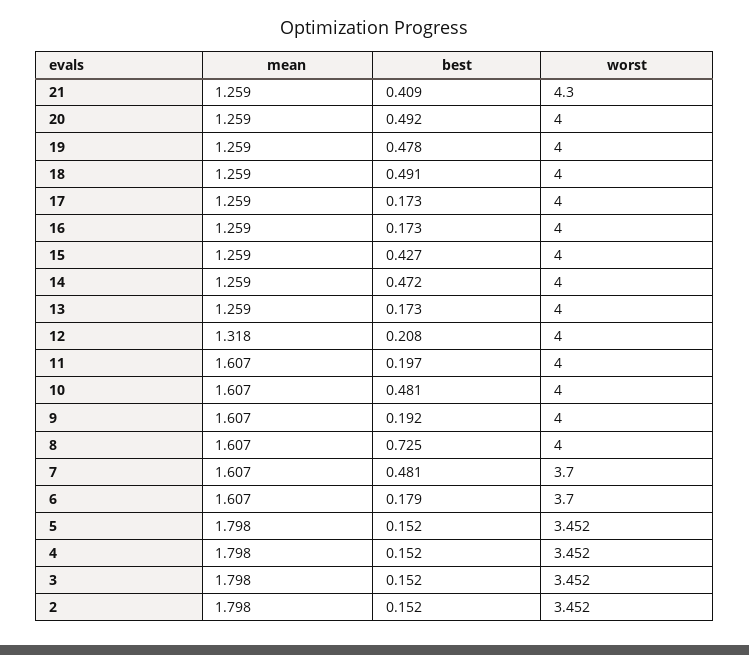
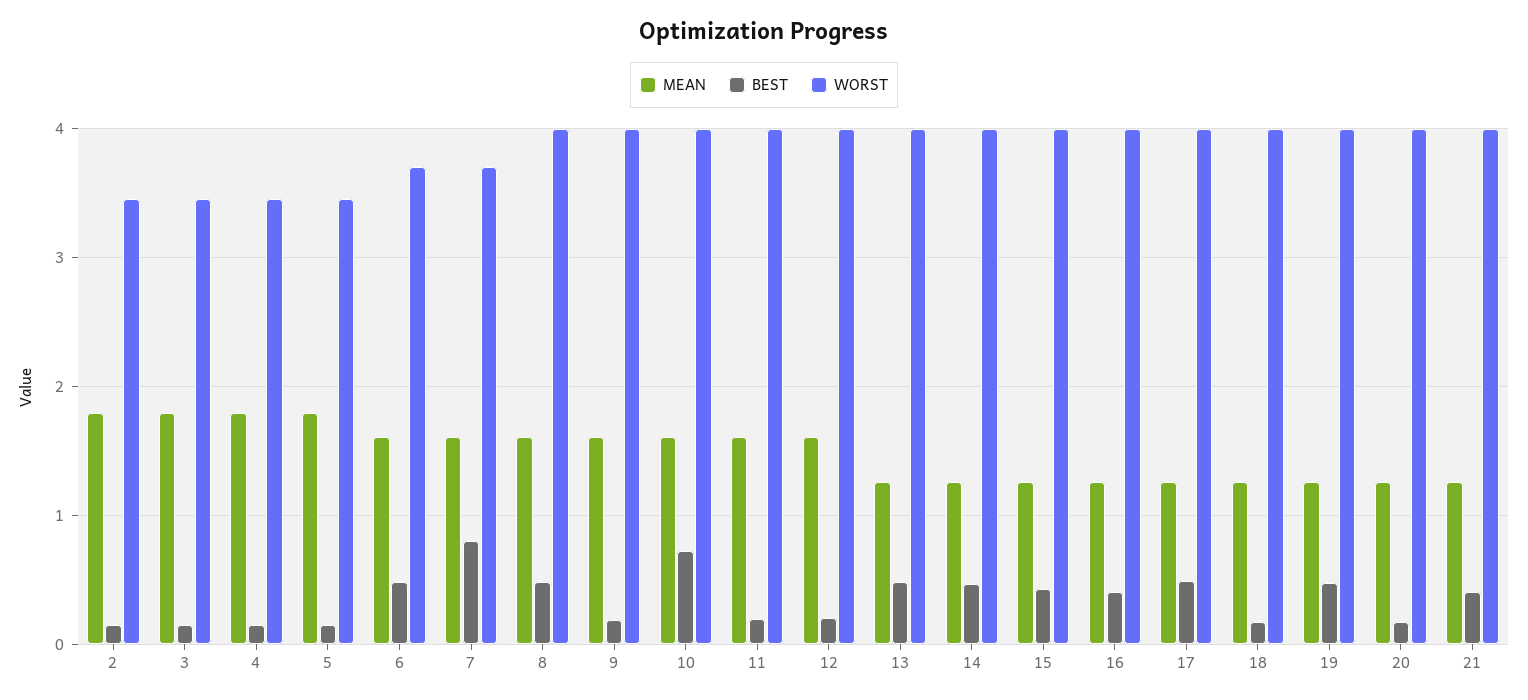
  {
    "mean": {
      "21": 1.259,
      "20": 1.259,
      "19": 1.259,
      "18": 1.259,
      "17": 1.259,
      "16": 1.259,
      "15": 1.259,
      "14": 1.259,
      "13": 1.259,
-     "12": 1.318,
+     "12": 1.6,
      "11": 1.607,
      "10": 1.607,
      "9": 1.607,
      "8": 1.607,
      "7": 1.607,
      "6": 1.607,
      "5": 1.798,
      "4": 1.798,
      "3": 1.798,
      "2": 1.798
    },
    "best": {
      "21": 0.409,
-     "20": 0.492,
+     "20": 0.2,
      "19": 0.478,
-     "18": 0.491,
+     "18": 0.2,
-     "17": 0.173,
+     "17": 0.5,
-     "16": 0.173,
+     "16": 0.4,
      "15": 0.427,
      "14": 0.472,
-     "13": 0.173,
+     "13": 0.5,
      "12": 0.208,
      "11": 0.197,
-     "10": 0.481,
+     "10": 0.7,
      "9": 0.192,
-     "8": 0.725,
+     "8": 0.5,
-     "7": 0.481,
+     "7": 0.8,
-     "6": 0.179,
+     "6": 0.5,
      "5": 0.152,
      "4": 0.152,
      "3": 0.152,
      "2": 0.152
    },
    "worst": {
-     "21": 4.3,
+     "21": 4,
      "20": 4,
      "19": 4,
      "18": 4,
      "17": 4,
      "16": 4,
      "15": 4,
      "14": 4,
      "13": 4,
      "12": 4,
      "11": 4,
      "10": 4,
      "9": 4,
      "8": 4,
      "7": 3.7,
      "6": 3.7,
      "5": 3.452,
      "4": 3.452,
      "3": 3.452,
      "2": 3.452
    }
  }

